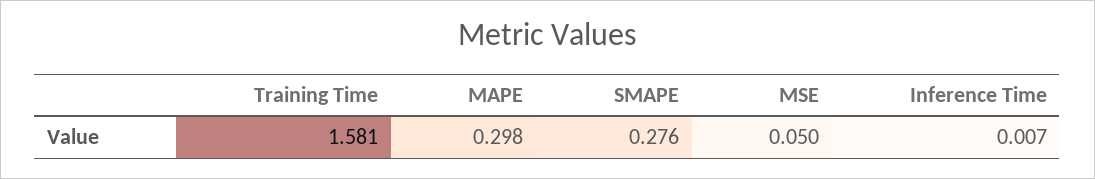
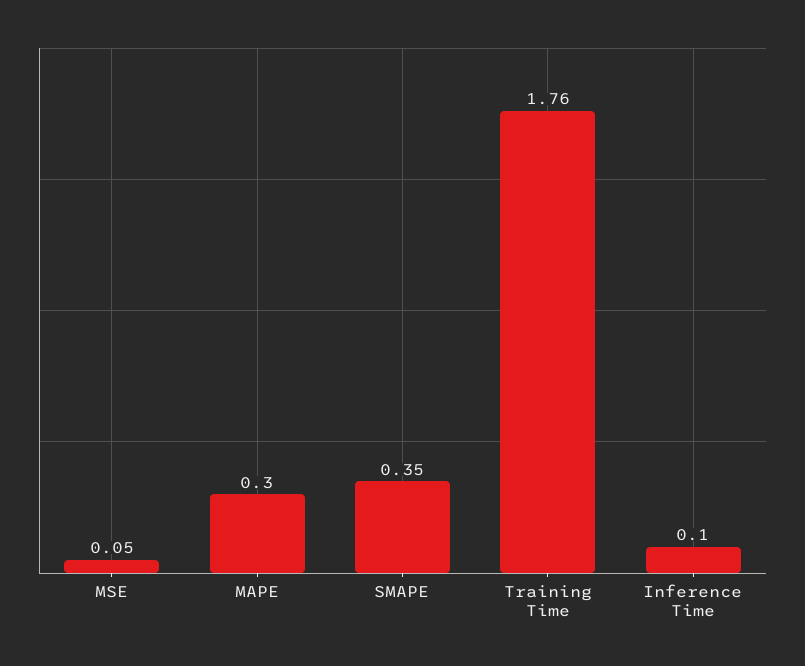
  {
-   "Training Time": 1.581,
+   "Training Time": 1.76,
    "MAPE": 0.298,
-   "SMAPE": 0.276,
+   "SMAPE": 0.35,
    "MSE": 0.05,
-   "Inference Time": 0.007
+   "Inference Time": 0.1
  }

